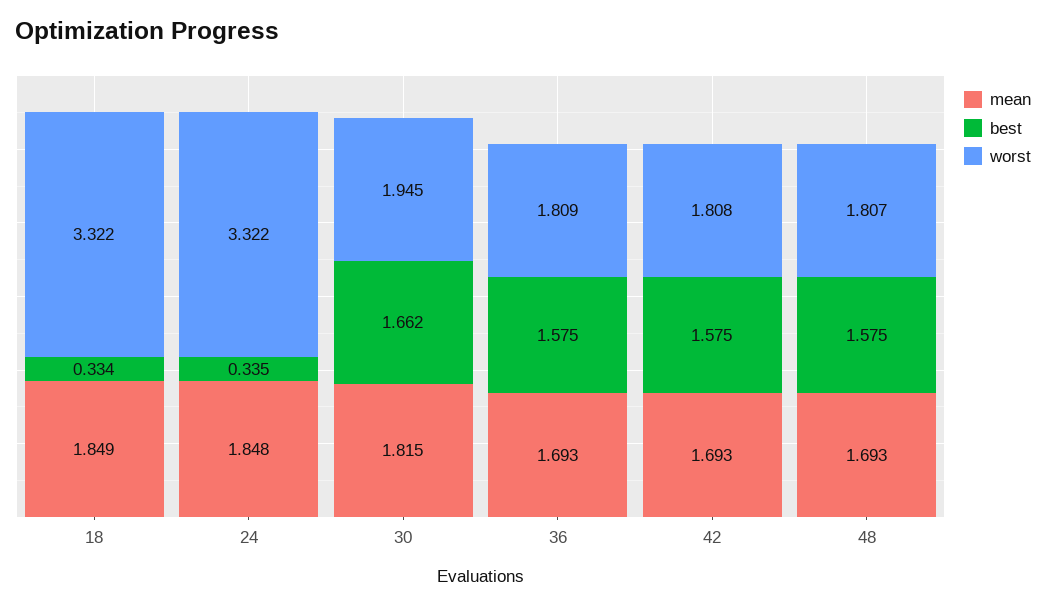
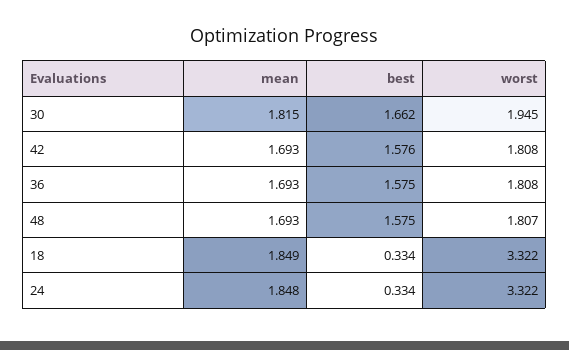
  {
    "mean": {
      "18": 1.849,
      "24": 1.848,
      "30": 1.815,
      "36": 1.693,
      "42": 1.693,
      "48": 1.693
    },
    "best": {
      "18": 0.334,
-     "24": 0.335,
+     "24": 0.334,
      "30": 1.662,
      "36": 1.575,
-     "42": 1.575,
+     "42": 1.576,
      "48": 1.575
    },
    "worst": {
      "18": 3.322,
      "24": 3.322,
      "30": 1.945,
-     "36": 1.809,
+     "36": 1.808,
      "42": 1.808,
      "48": 1.807
    }
  }

